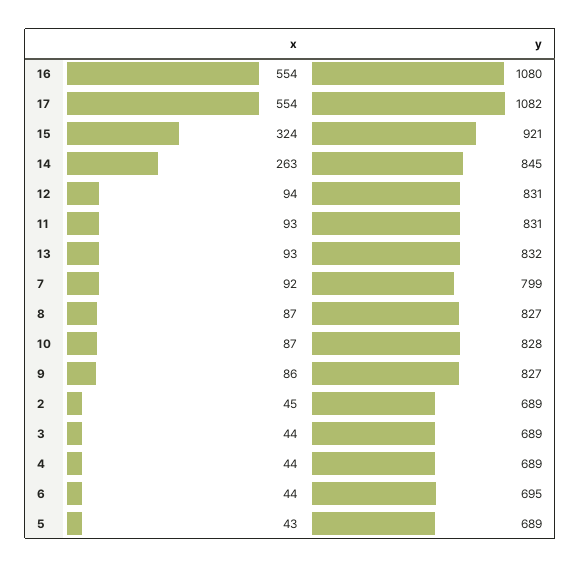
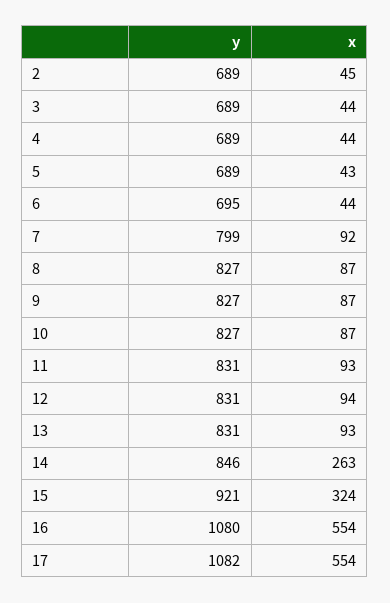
  {
    "x": {
      "16": 554,
      "17": 554,
      "15": 324,
      "14": 263,
      "12": 94,
      "11": 93,
      "13": 93,
      "7": 92,
      "8": 87,
      "10": 87,
-     "9": 86,
+     "9": 87,
      "2": 45,
      "3": 44,
      "4": 44,
      "6": 44,
      "5": 43
    },
    "y": {
      "16": 1080,
      "17": 1082,
      "15": 921,
-     "14": 845,
+     "14": 846,
      "12": 831,
      "11": 831,
-     "13": 832,
+     "13": 831,
      "7": 799,
      "8": 827,
-     "10": 828,
+     "10": 827,
      "9": 827,
      "2": 689,
      "3": 689,
      "4": 689,
      "6": 695,
      "5": 689
    }
  }

